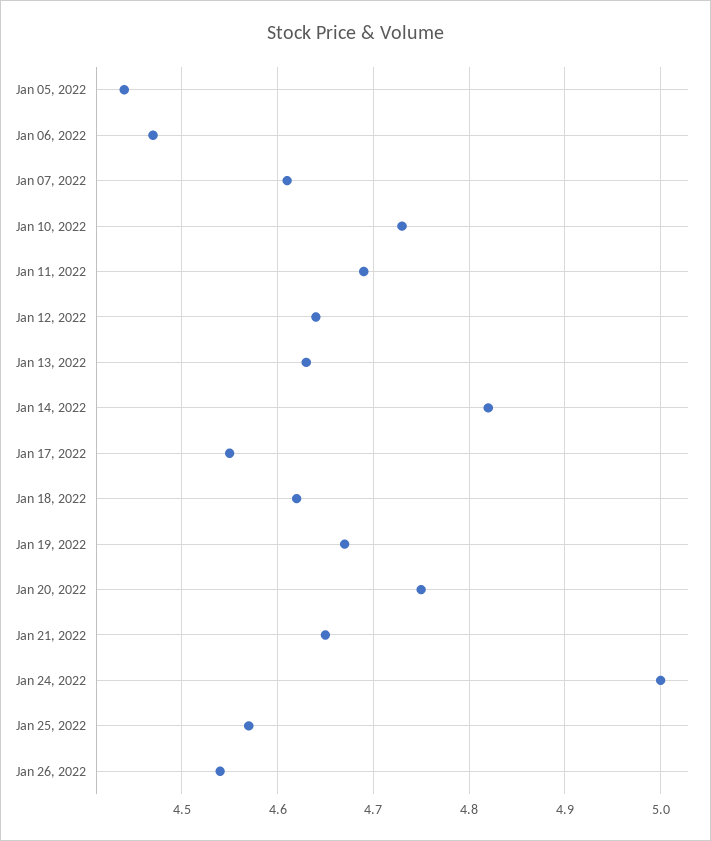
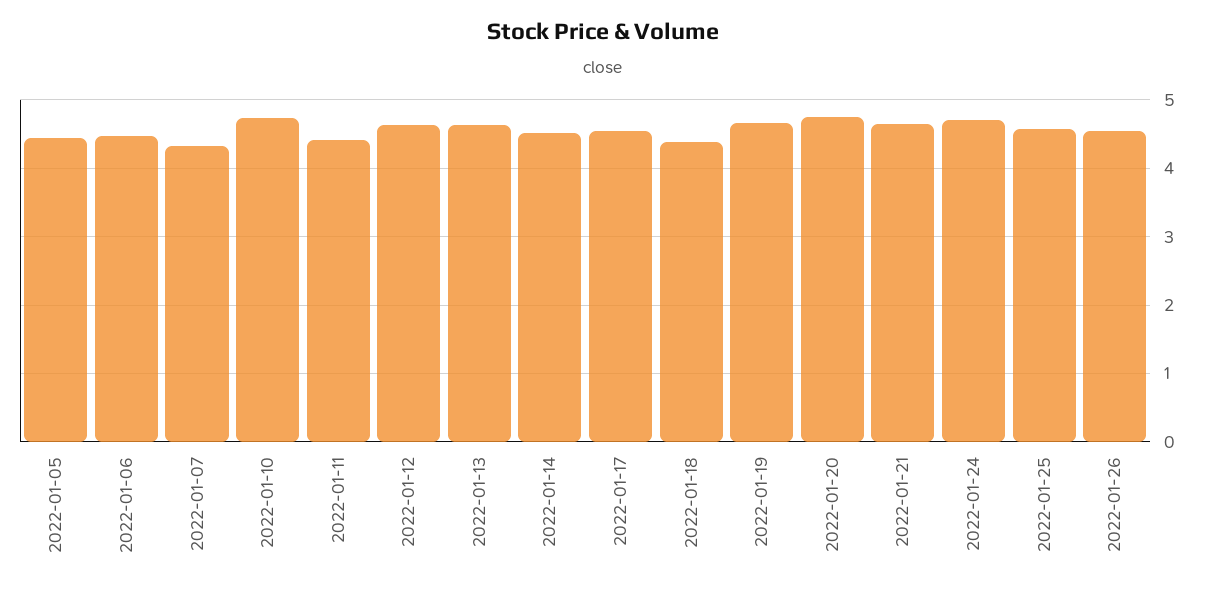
  {
    "Jan 05, 2022": 4.44,
    "Jan 06, 2022": 4.47,
-   "Jan 07, 2022": 4.61,
+   "Jan 07, 2022": 4.3,
    "Jan 10, 2022": 4.73,
-   "Jan 11, 2022": 4.69,
+   "Jan 11, 2022": 4.4,
    "Jan 12, 2022": 4.64,
    "Jan 13, 2022": 4.63,
-   "Jan 14, 2022": 4.82,
+   "Jan 14, 2022": 4.5,
    "Jan 17, 2022": 4.55,
-   "Jan 18, 2022": 4.62,
+   "Jan 18, 2022": 4.4,
    "Jan 19, 2022": 4.67,
    "Jan 20, 2022": 4.75,
    "Jan 21, 2022": 4.65,
-   "Jan 24, 2022": 5,
+   "Jan 24, 2022": 4.7,
    "Jan 25, 2022": 4.57,
    "Jan 26, 2022": 4.54
  }

